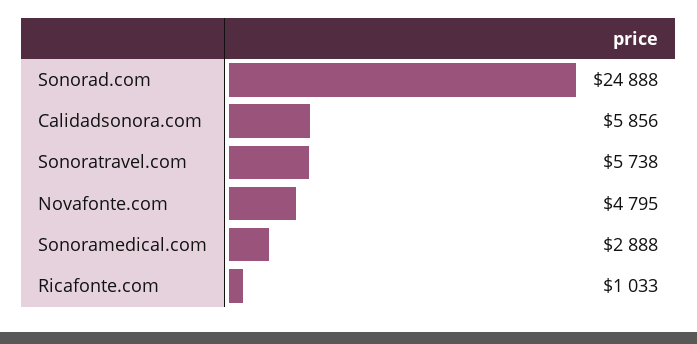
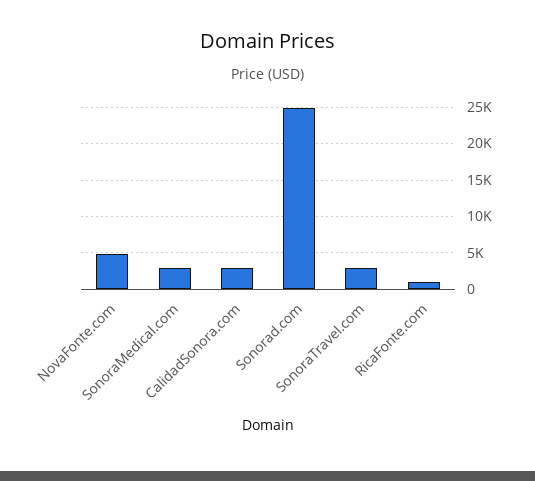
  {
    "Sonorad.com": 24888,
-   "Calidadsonora.com": 5856,
+   "Calidadsonora.com": 3000,
-   "Sonoratravel.com": 5738,
+   "Sonoratravel.com": 3000,
    "Novafonte.com": 4795,
    "Sonoramedical.com": 2888,
    "Ricafonte.com": 1033
  }

